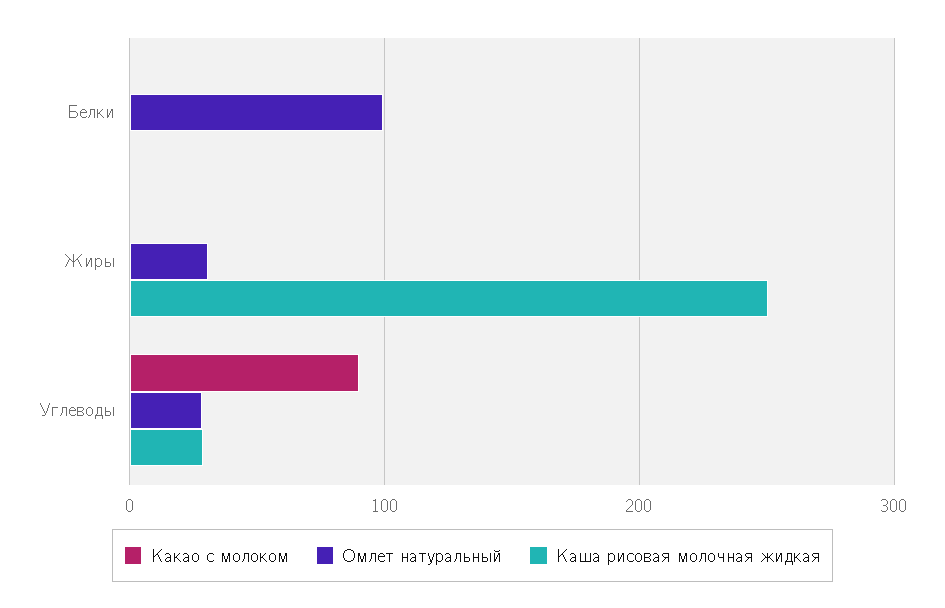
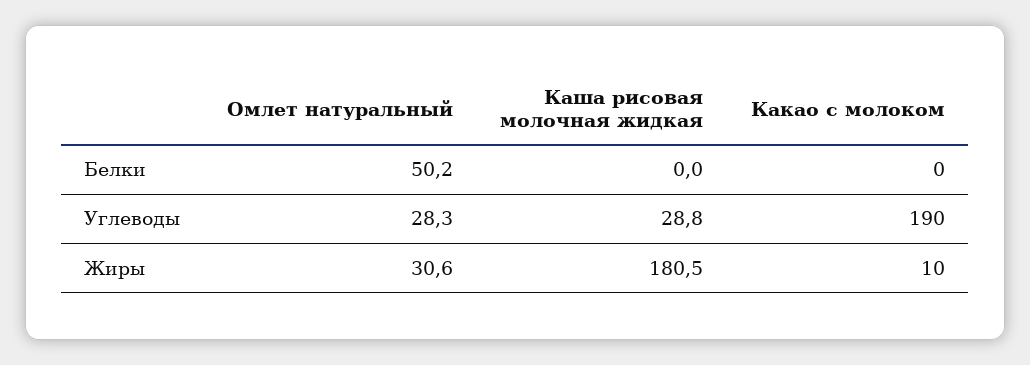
  {
    "Какао с молоком": {
      "Белки": 0,
-     "Жиры": 0,
+     "Жиры": 10,
-     "Углеводы": 90
+     "Углеводы": 190
    },
    "Омлет натуральный": {
-     "Белки": 100,
+     "Белки": 50.2,
      "Жиры": 30.6,
      "Углеводы": 28.3
    },
    "Каша рисовая молочная жидкая": {
      "Белки": 0,
-     "Жиры": 250,
+     "Жиры": 180.5,
      "Углеводы": 28.8
    }
  }

